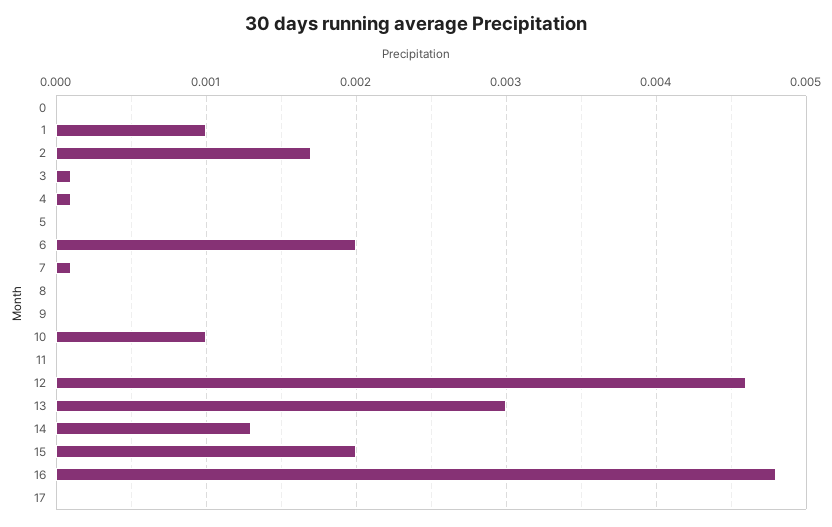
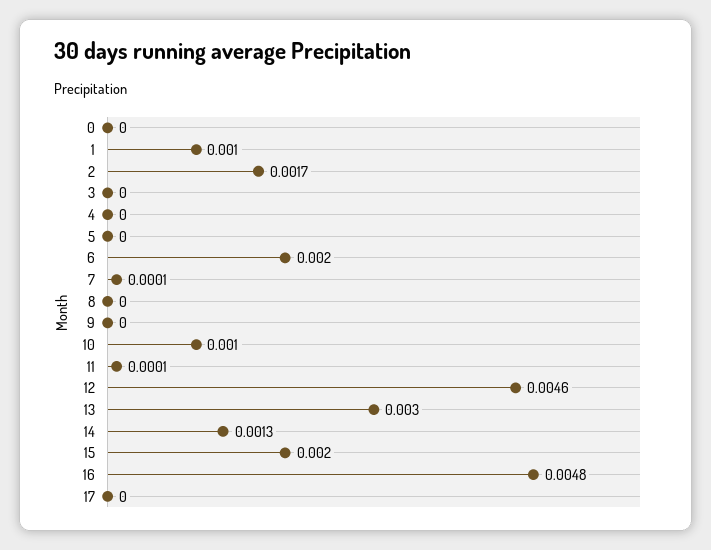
  {
    "0": 0,
    "1": 0.001,
    "2": 0.0017,
-   "3": 0.0001,
+   "3": 0,
-   "4": 0.0001,
+   "4": 0,
    "5": 0,
    "6": 0.002,
    "7": 0.0001,
    "8": 0,
    "9": 0,
    "10": 0.001,
-   "11": 0,
+   "11": 0.0001,
    "12": 0.0046,
    "13": 0.003,
    "14": 0.0013,
    "15": 0.002,
    "16": 0.0048,
    "17": 0
  }

